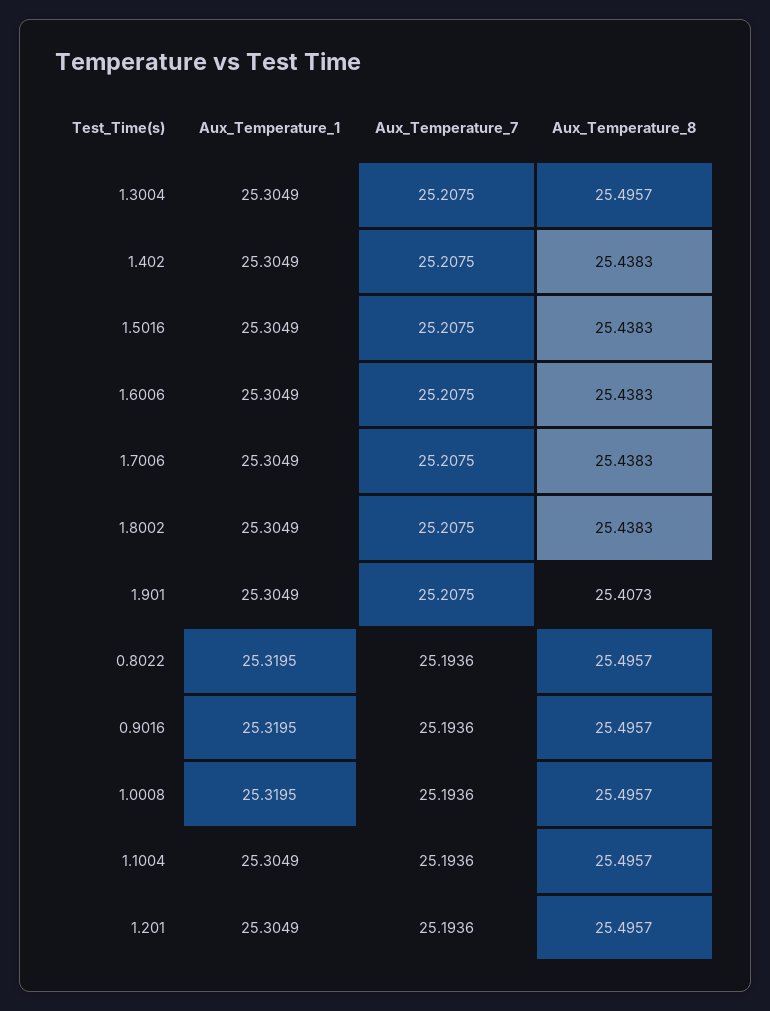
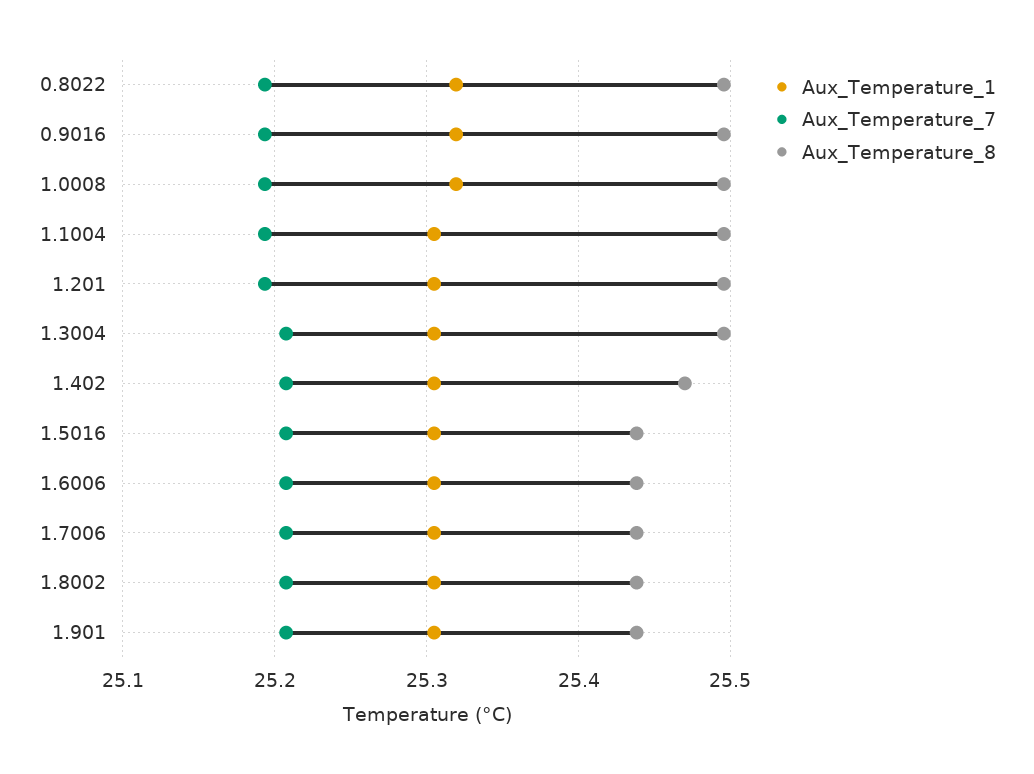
  {
    "Aux_Temperature_1": {
      "1.3004": 25.3049,
      "1.402": 25.3049,
      "1.5016": 25.3049,
      "1.6006": 25.3049,
      "1.7006": 25.3049,
      "1.8002": 25.3049,
      "1.901": 25.3049,
      "0.8022": 25.3195,
      "0.9016": 25.3195,
      "1.0008": 25.3195,
      "1.1004": 25.3049,
      "1.201": 25.3049
    },
    "Aux_Temperature_7": {
      "1.3004": 25.2075,
      "1.402": 25.2075,
      "1.5016": 25.2075,
      "1.6006": 25.2075,
      "1.7006": 25.2075,
      "1.8002": 25.2075,
      "1.901": 25.2075,
      "0.8022": 25.1936,
      "0.9016": 25.1936,
      "1.0008": 25.1936,
      "1.1004": 25.1936,
      "1.201": 25.1936
    },
    "Aux_Temperature_8": {
      "1.3004": 25.4957,
-     "1.402": 25.4383,
+     "1.402": 25.47,
      "1.5016": 25.4383,
      "1.6006": 25.4383,
      "1.7006": 25.4383,
      "1.8002": 25.4383,
-     "1.901": 25.4073,
+     "1.901": 25.44,
      "0.8022": 25.4957,
      "0.9016": 25.4957,
      "1.0008": 25.4957,
      "1.1004": 25.4957,
      "1.201": 25.4957
    }
  }

